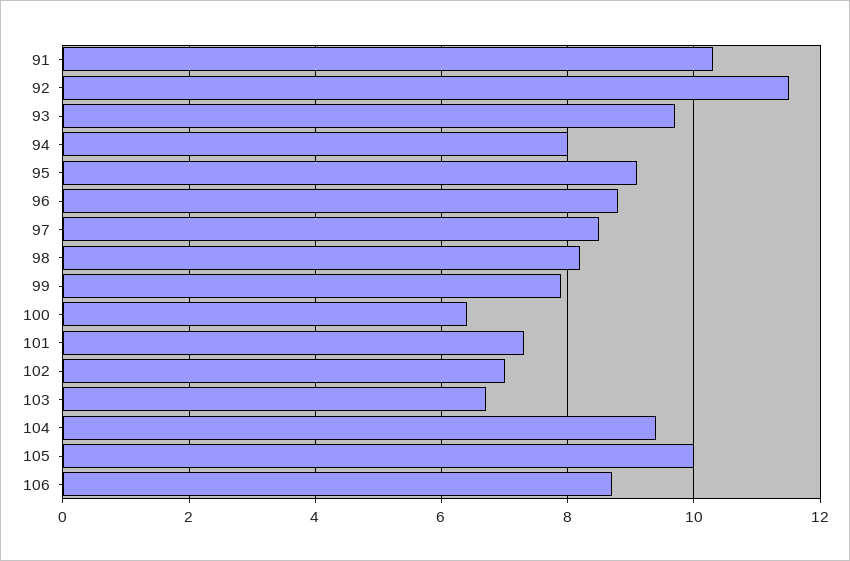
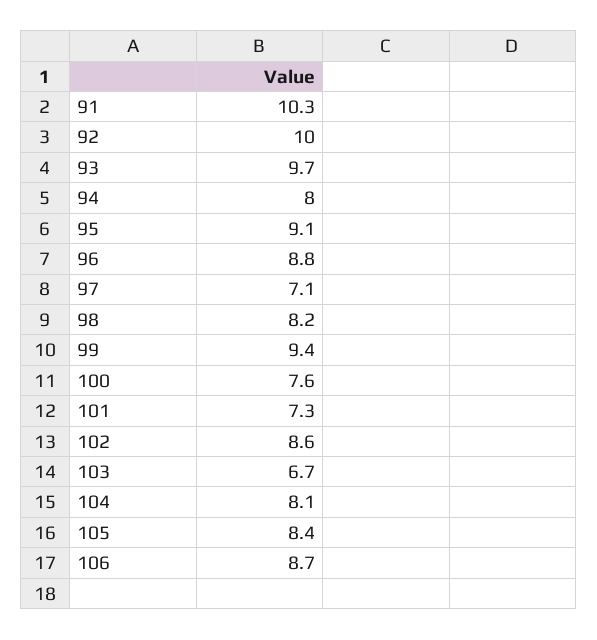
  {
    "91": 10.3,
-   "92": 11.5,
+   "92": 10,
    "93": 9.7,
    "94": 8,
    "95": 9.1,
    "96": 8.8,
-   "97": 8.5,
+   "97": 7.1,
    "98": 8.2,
-   "99": 8,
+   "99": 9.4,
-   "100": 6.5,
+   "100": 7.6,
    "101": 7.3,
-   "102": 7,
+   "102": 8.6,
    "103": 6.7,
-   "104": 9.5,
+   "104": 8.1,
-   "105": 10,
+   "105": 8.4,
    "106": 8.7
  }

